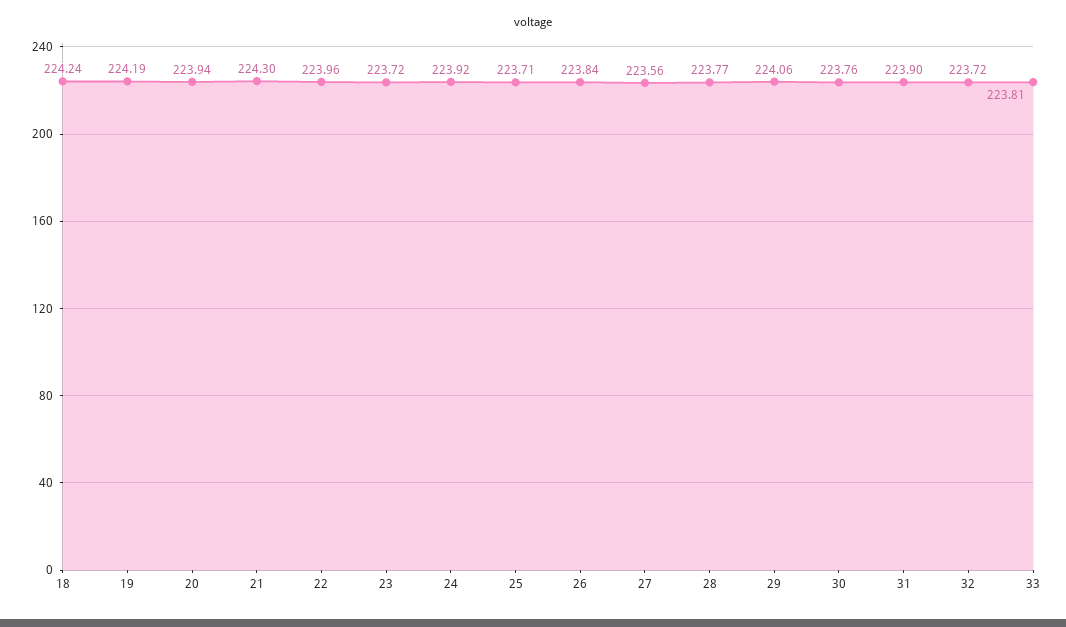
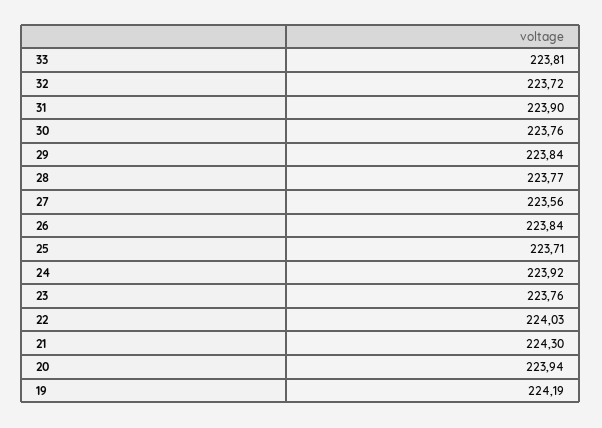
  {
-   "18": 224.24,
    "19": 224.19,
    "20": 223.94,
    "21": 224.3,
-   "22": 223.96,
+   "22": 224.03,
-   "23": 223.72,
+   "23": 223.76,
    "24": 223.92,
    "25": 223.71,
    "26": 223.84,
    "27": 223.56,
    "28": 223.77,
-   "29": 224.06,
+   "29": 223.84,
    "30": 223.76,
    "31": 223.9,
    "32": 223.72,
    "33": 223.81
  }

